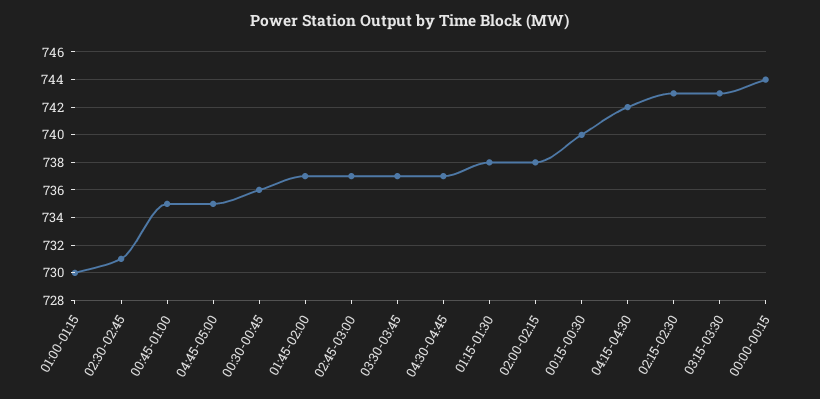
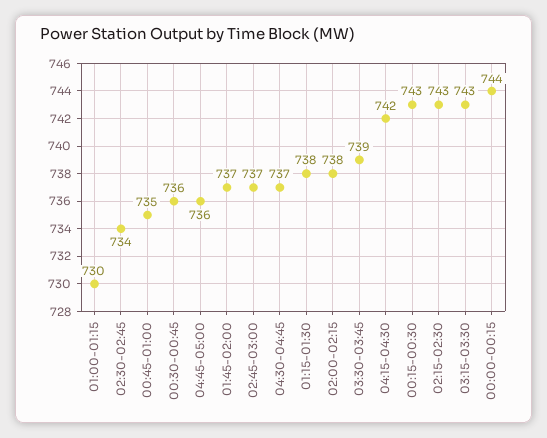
  {
    "01:00-01:15": 730,
-   "02:30-02:45": 731,
+   "02:30-02:45": 734,
    "00:45-01:00": 735,
-   "04:45-05:00": 735,
+   "04:45-05:00": 736,
    "00:30-00:45": 736,
    "01:45-02:00": 737,
    "02:45-03:00": 737,
-   "03:30-03:45": 737,
+   "03:30-03:45": 739,
    "04:30-04:45": 737,
    "01:15-01:30": 738,
    "02:00-02:15": 738,
-   "00:15-00:30": 740,
+   "00:15-00:30": 743,
    "04:15-04:30": 742,
    "02:15-02:30": 743,
    "03:15-03:30": 743,
    "00:00-00:15": 744
  }

